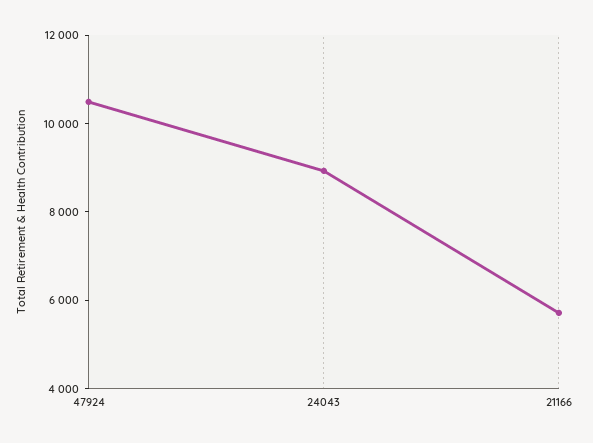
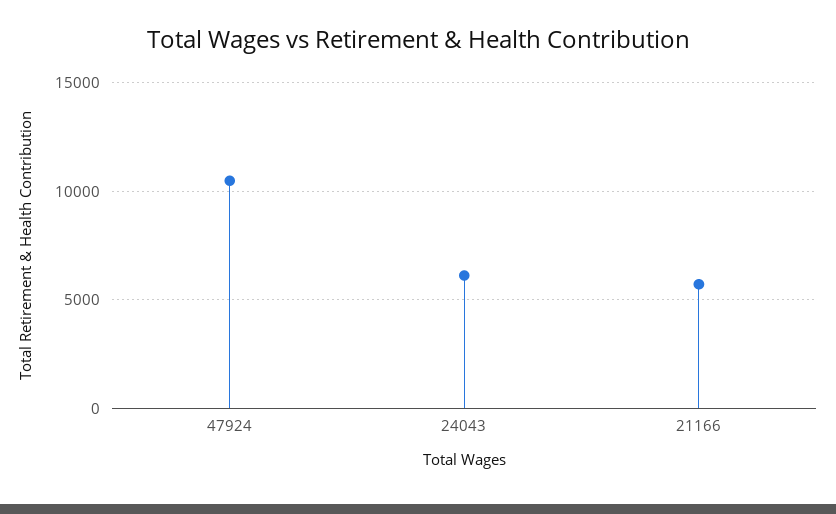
  {
    "47924": 10500,
-   "24043": 9000,
+   "24043": 6000,
    "21166": 5500
  }

